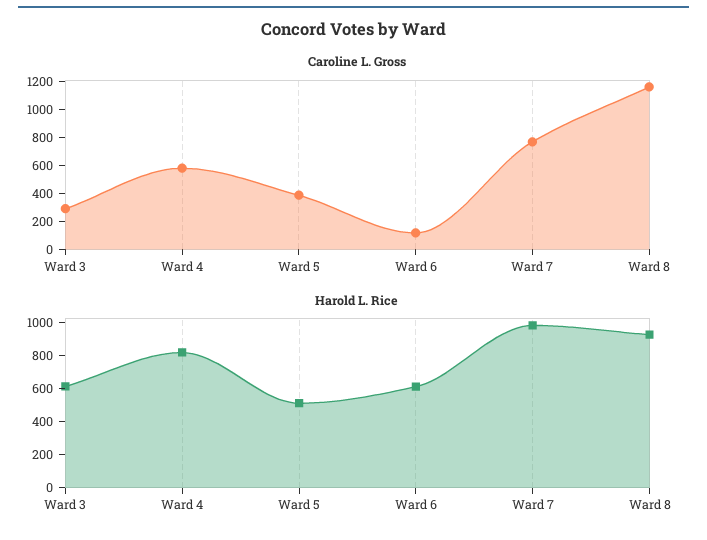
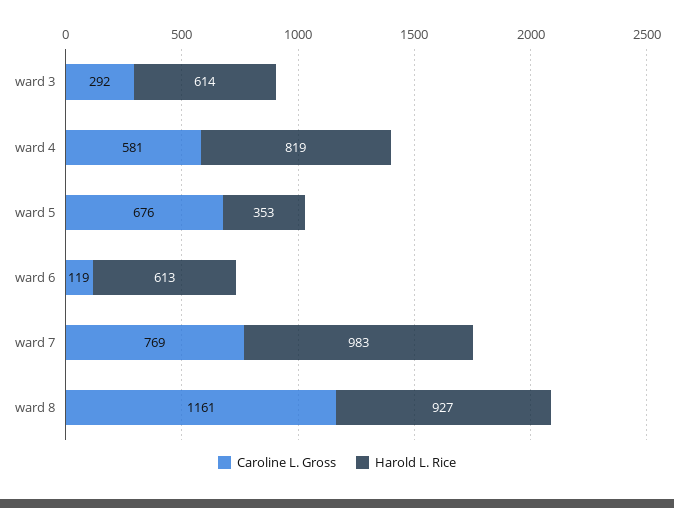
  {
    "Caroline L. Gross": {
      "Ward 3": 292,
      "Ward 4": 581,
-     "Ward 5": 400,
+     "Ward 5": 676,
      "Ward 6": 119,
      "Ward 7": 769,
      "Ward 8": 1161
    },
    "Harold L. Rice": {
      "Ward 3": 614,
      "Ward 4": 819,
-     "Ward 5": 500,
+     "Ward 5": 353,
      "Ward 6": 613,
      "Ward 7": 983,
      "Ward 8": 927
    }
  }

